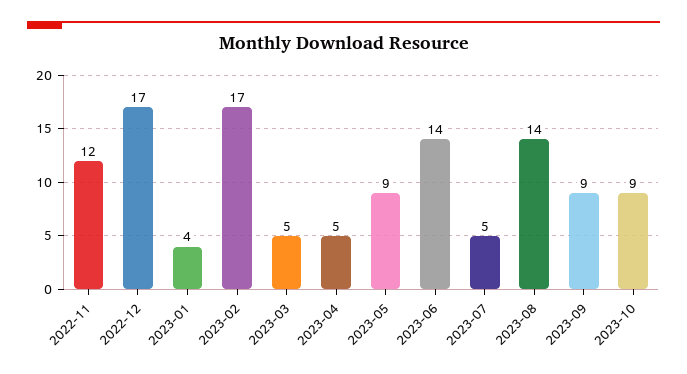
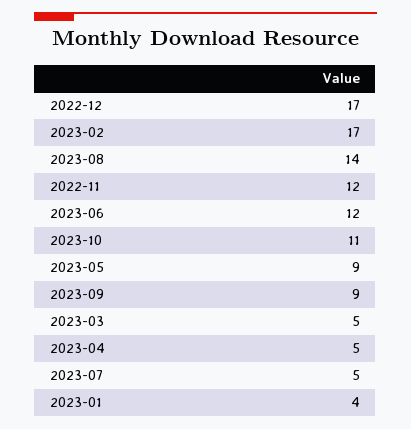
  {
    "2022-11": 12,
    "2022-12": 17,
    "2023-01": 4,
    "2023-02": 17,
    "2023-03": 5,
    "2023-04": 5,
    "2023-05": 9,
-   "2023-06": 14,
+   "2023-06": 12,
    "2023-07": 5,
    "2023-08": 14,
    "2023-09": 9,
-   "2023-10": 9
+   "2023-10": 11
  }

